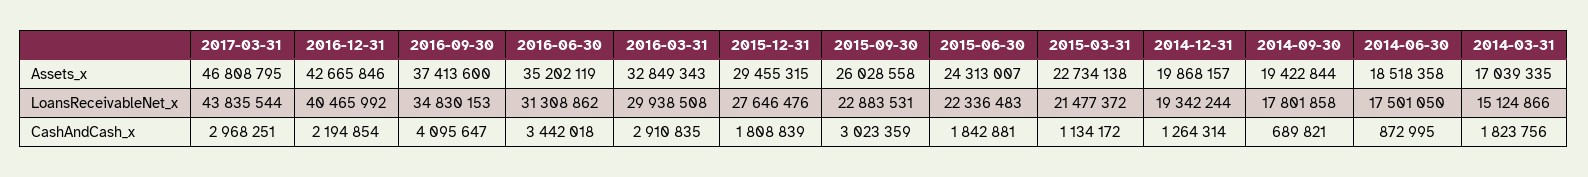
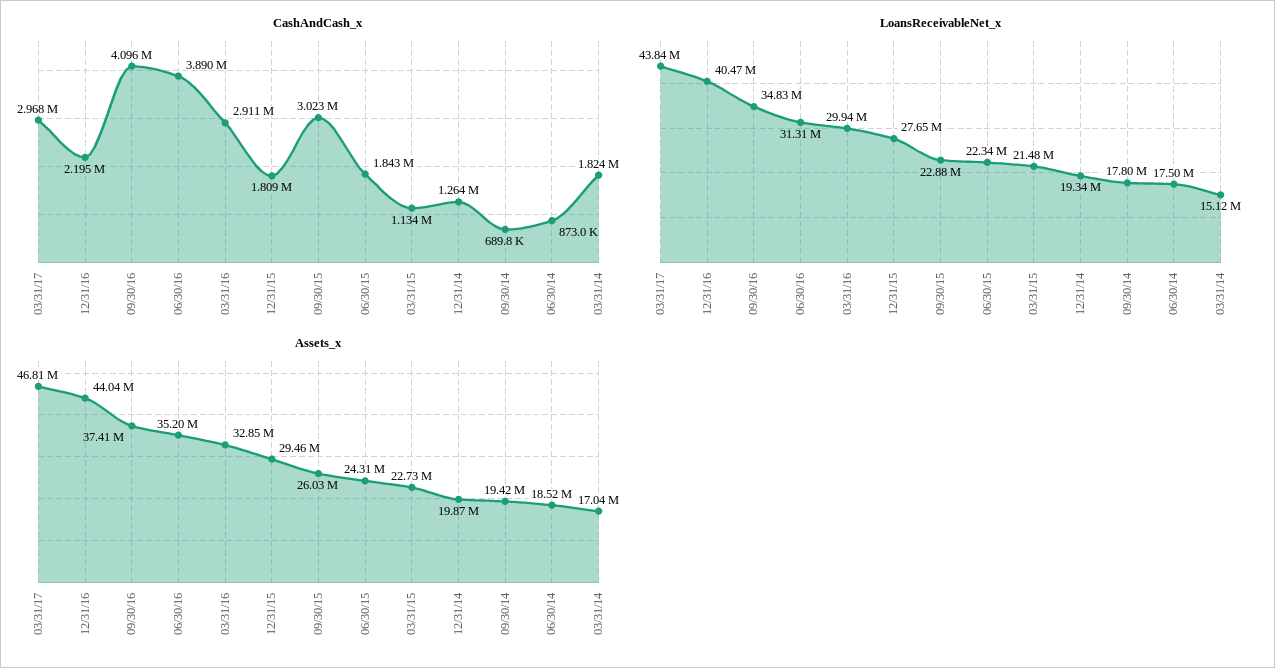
  {
    "Assets_x": {
      "2017-03-31": 46808795,
-     "2016-12-31": 42665846,
+     "2016-12-31": 44040000,
      "2016-09-30": 37413600,
      "2016-06-30": 35202119,
      "2016-03-31": 32849343,
      "2015-12-31": 29455315,
      "2015-09-30": 26028558,
      "2015-06-30": 24313007,
      "2015-03-31": 22734138,
      "2014-12-31": 19868157,
      "2014-09-30": 19422844,
      "2014-06-30": 18518358,
      "2014-03-31": 17039335
    },
    "LoansReceivableNet_x": {
      "2017-03-31": 43835544,
      "2016-12-31": 40465992,
      "2016-09-30": 34830153,
      "2016-06-30": 31308862,
      "2016-03-31": 29938508,
      "2015-12-31": 27646476,
      "2015-09-30": 22883531,
      "2015-06-30": 22336483,
      "2015-03-31": 21477372,
      "2014-12-31": 19342244,
      "2014-09-30": 17801858,
      "2014-06-30": 17501050,
      "2014-03-31": 15124866
    },
    "CashAndCash_x": {
      "2017-03-31": 2968251,
      "2016-12-31": 2194854,
      "2016-09-30": 4095647,
-     "2016-06-30": 3442018,
+     "2016-06-30": 3890000,
      "2016-03-31": 2910835,
      "2015-12-31": 1808839,
      "2015-09-30": 3023359,
      "2015-06-30": 1842881,
      "2015-03-31": 1134172,
      "2014-12-31": 1264314,
      "2014-09-30": 689821,
      "2014-06-30": 872995,
      "2014-03-31": 1823756
    }
  }

